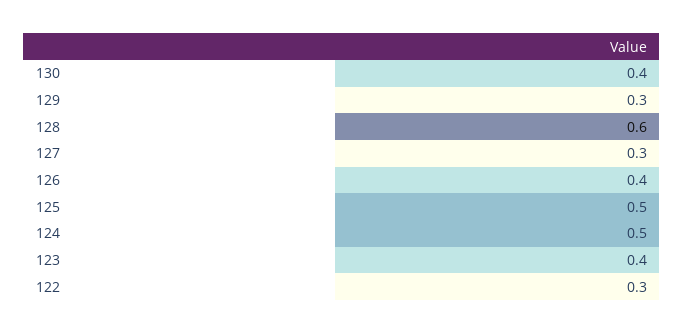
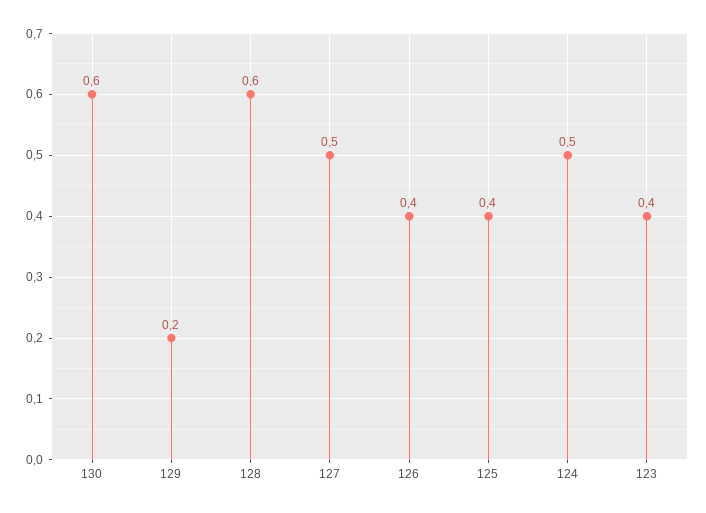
  {
-   "130": 0.4,
+   "130": 0.6,
-   "129": 0.3,
+   "129": 0.2,
    "128": 0.6,
-   "127": 0.3,
+   "127": 0.5,
    "126": 0.4,
-   "125": 0.5,
+   "125": 0.4,
    "124": 0.5,
-   "123": 0.4,
+   "123": 0.4
-   "122": 0.3
  }

